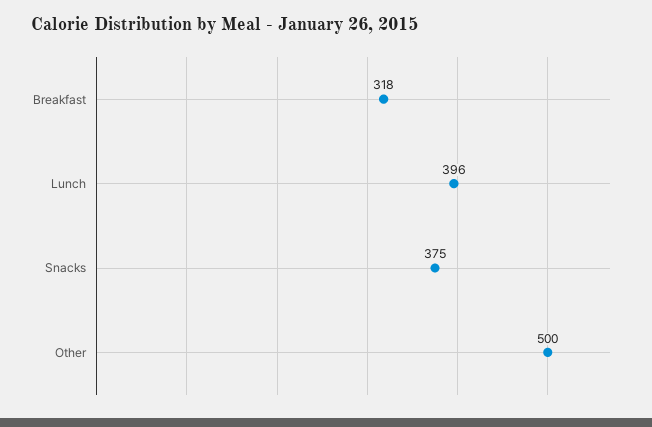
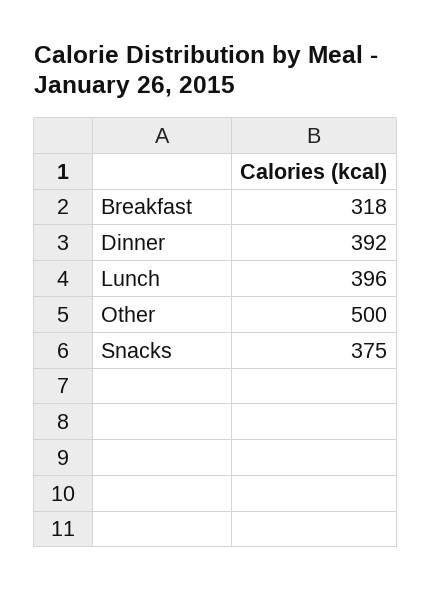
  {
    "Breakfast": 318,
    "Lunch": 396,
    "Snacks": 375,
-   "Other": 500
+   "Other": 500,
+   "Dinner": 392
  }

